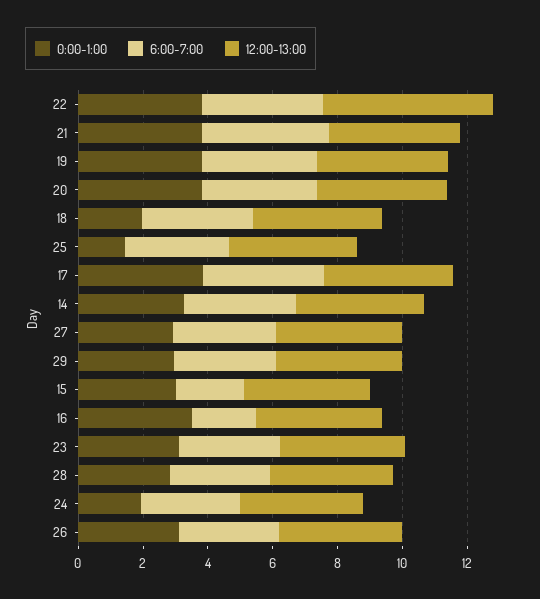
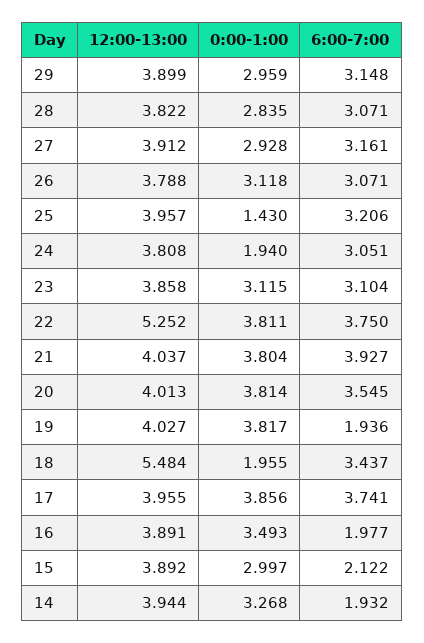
  {
    "0:00-1:00": {
      "22": 3.811,
      "21": 3.804,
      "19": 3.817,
      "20": 3.814,
      "18": 1.955,
      "25": 1.43,
      "17": 3.856,
      "14": 3.268,
      "27": 2.928,
      "29": 2.959,
      "15": 2.997,
      "16": 3.493,
      "23": 3.115,
      "28": 2.835,
      "24": 1.94,
      "26": 3.118
    },
    "6:00-7:00": {
      "22": 3.75,
      "21": 3.927,
-     "19": 3.5,
+     "19": 1.936,
      "20": 3.545,
      "18": 3.437,
      "25": 3.206,
      "17": 3.741,
-     "14": 3.5,
+     "14": 1.932,
      "27": 3.161,
      "29": 3.148,
      "15": 2.122,
      "16": 1.977,
      "23": 3.104,
      "28": 3.071,
      "24": 3.051,
      "26": 3.071
    },
    "12:00-13:00": {
      "22": 5.252,
      "21": 4.037,
      "19": 4.027,
      "20": 4.013,
-     "18": 4,
+     "18": 5.484,
      "25": 3.957,
      "17": 3.955,
      "14": 3.944,
      "27": 3.912,
      "29": 3.899,
      "15": 3.892,
      "16": 3.891,
      "23": 3.858,
      "28": 3.822,
      "24": 3.808,
      "26": 3.788
    }
  }

